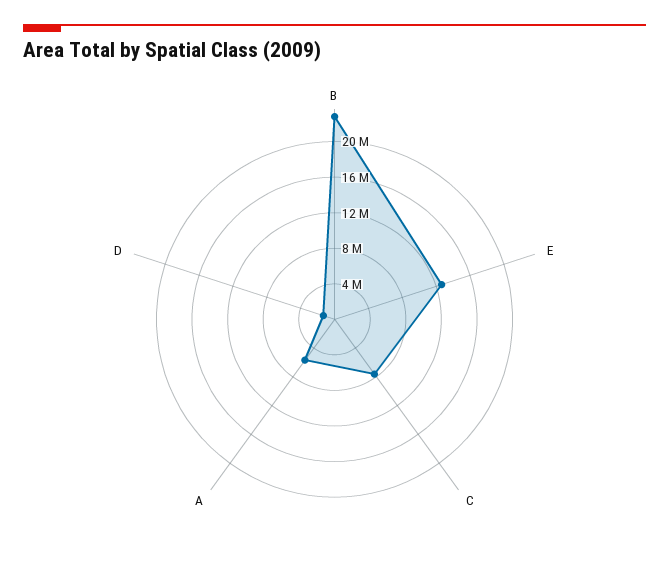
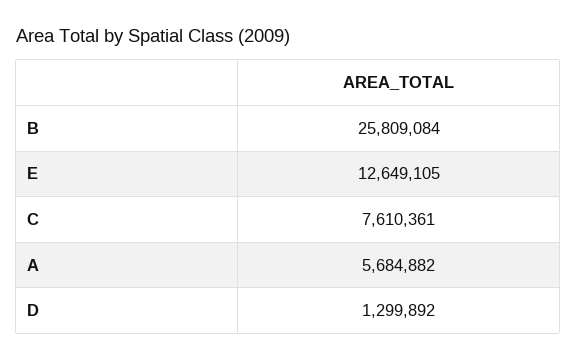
  {
-   "B": 23000000,
+   "B": 25809084,
    "E": 12649105,
    "C": 7610361,
    "A": 5684882,
    "D": 1299892
  }

